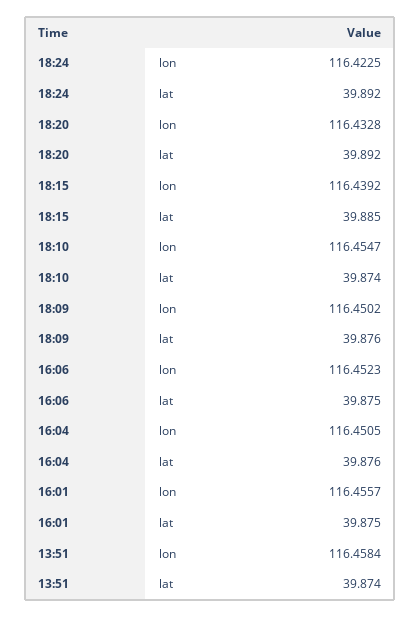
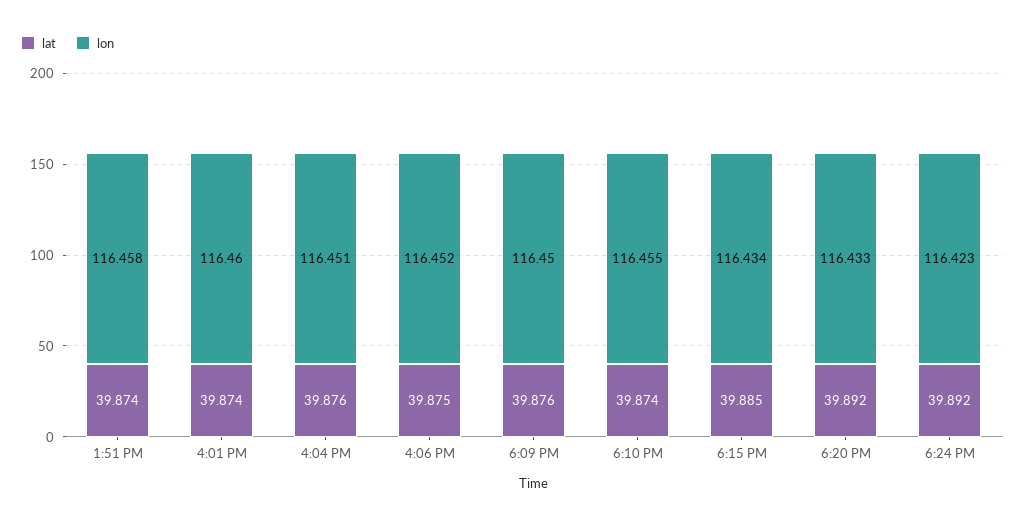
  {
    "lon": {
      "18:24": 116.4225,
      "18:20": 116.4328,
-     "18:15": 116.4392,
+     "18:15": 116.434,
      "18:10": 116.4547,
      "18:09": 116.4502,
      "16:06": 116.4523,
      "16:04": 116.4505,
-     "16:01": 116.4557,
+     "16:01": 116.46,
      "13:51": 116.4584
    },
    "lat": {
      "18:24": 39.892,
      "18:20": 39.892,
      "18:15": 39.885,
      "18:10": 39.874,
      "18:09": 39.876,
      "16:06": 39.875,
      "16:04": 39.876,
-     "16:01": 39.875,
+     "16:01": 39.874,
      "13:51": 39.874
    }
  }

